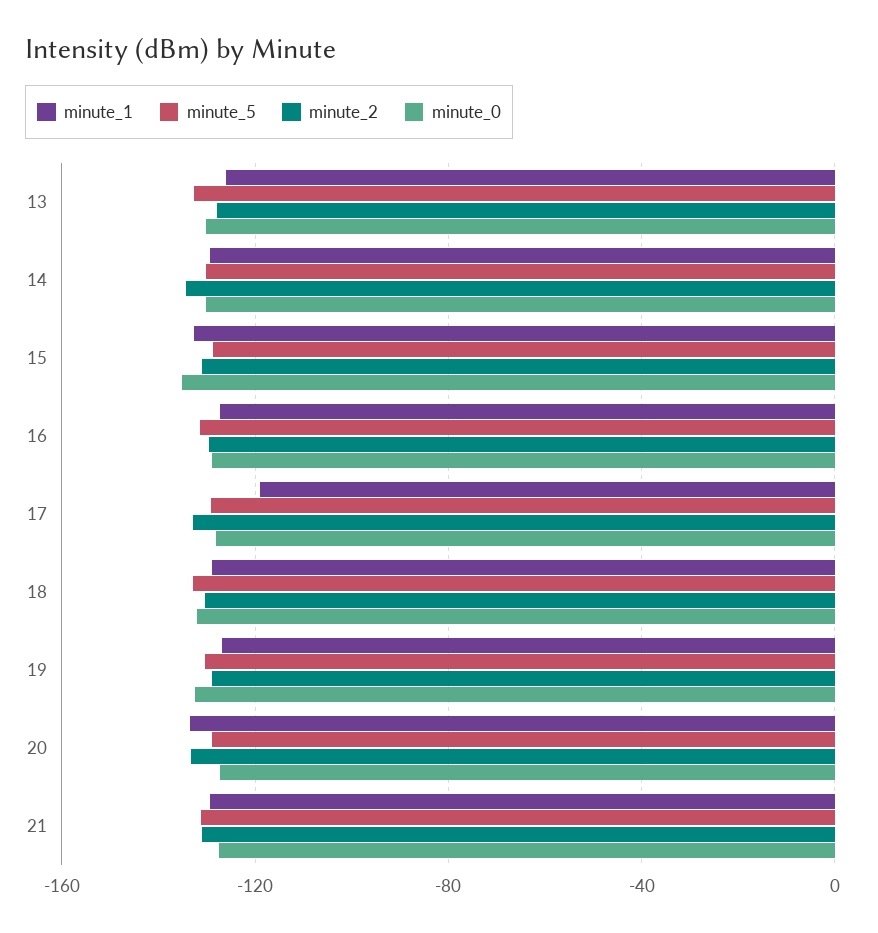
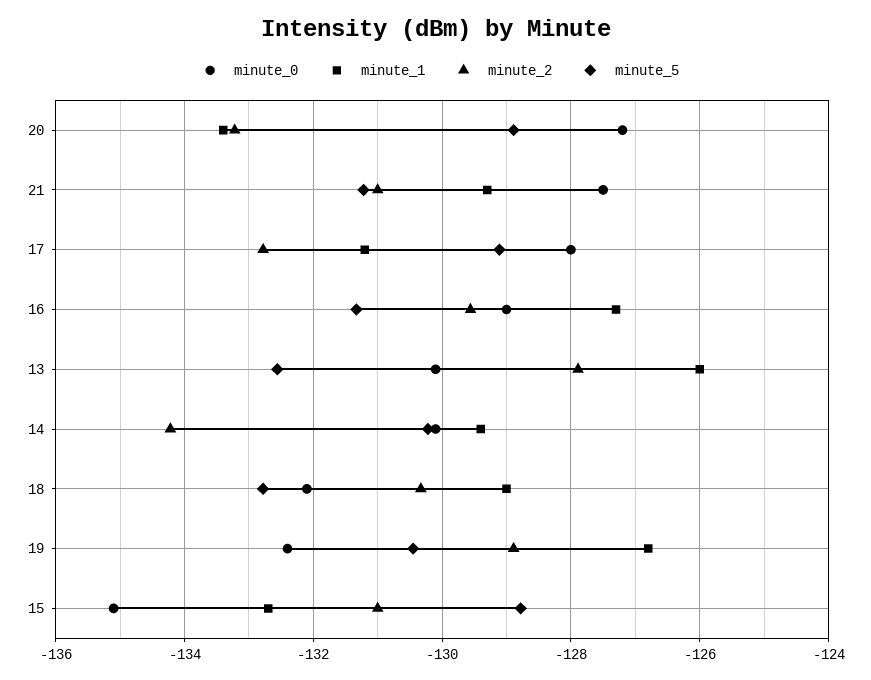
  {
    "minute_1": {
      "13": -126,
      "14": -129.4,
      "15": -132.8,
      "16": -127.4,
-     "17": -120,
+     "17": -131.2,
      "18": -129,
      "19": -126.8,
      "20": -133.4,
      "21": -129.4
    },
    "minute_5": {
      "13": -132.6,
      "14": -130.2,
      "15": -128.8,
      "16": -131.4,
      "17": -129.2,
      "18": -132.8,
      "19": -130.4,
      "20": -128.8,
      "21": -131.2
    },
    "minute_2": {
      "13": -127.8,
      "14": -134.2,
      "15": -131,
      "16": -129.6,
      "17": -132.8,
      "18": -130.4,
      "19": -128.8,
      "20": -133.2,
      "21": -131
    },
    "minute_0": {
      "13": -130.2,
      "14": -130.2,
      "15": -135.2,
      "16": -129,
      "17": -128,
      "18": -132.2,
      "19": -132.4,
      "20": -127.2,
      "21": -127.6
    }
  }

